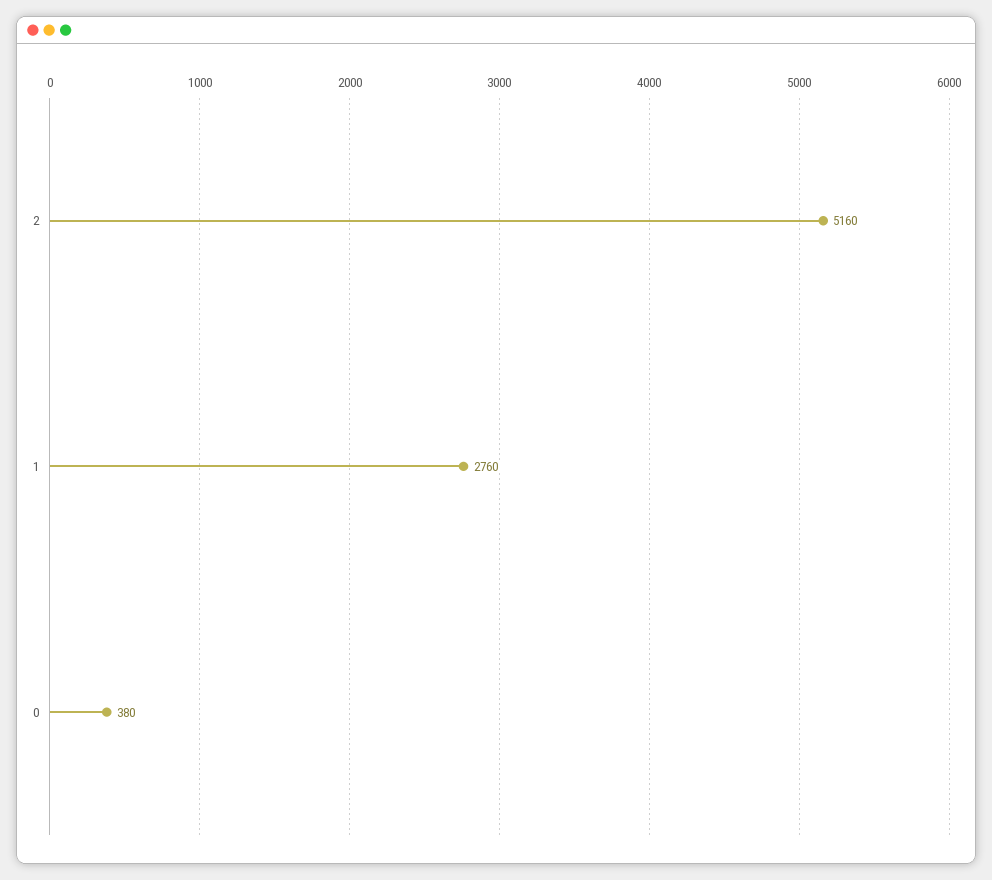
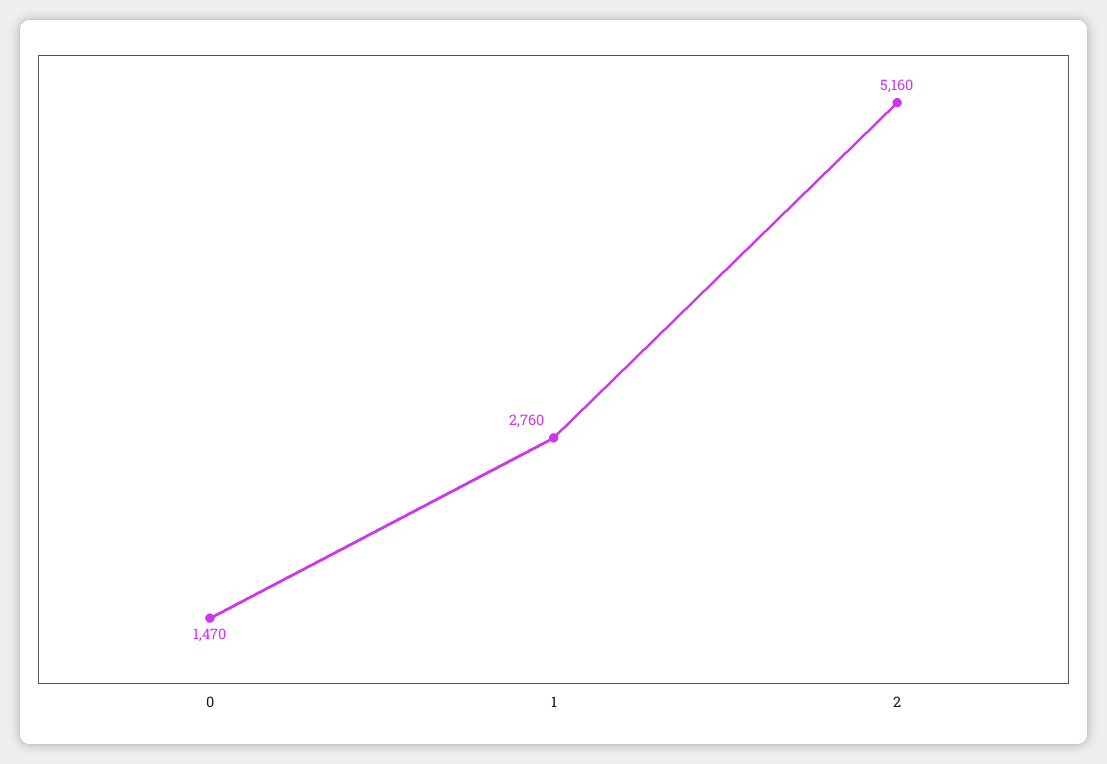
  {
    "2": 5160,
    "1": 2760,
-   "0": 380
+   "0": 1470
  }

